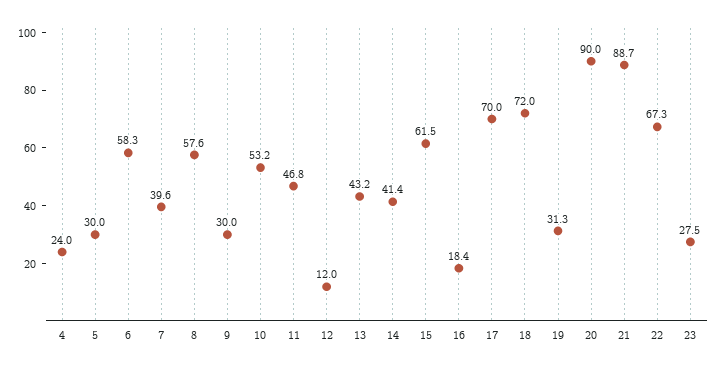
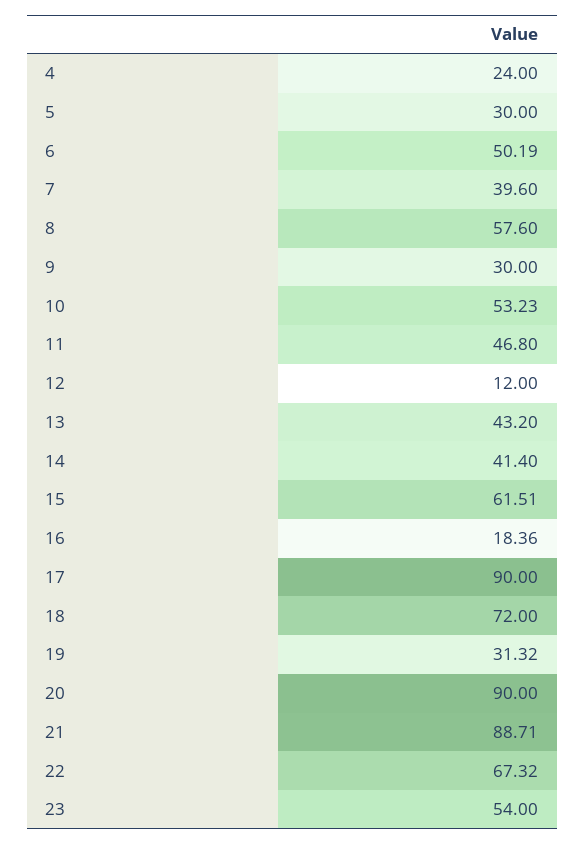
  {
    "4": 24,
    "5": 30,
-   "6": 58.3,
+   "6": 50.19,
    "7": 39.6,
    "8": 57.6,
    "9": 30,
    "10": 53.23,
    "11": 46.8,
    "12": 12,
    "13": 43.2,
    "14": 41.4,
    "15": 61.51,
    "16": 18.36,
-   "17": 70,
+   "17": 90,
    "18": 72,
    "19": 31.32,
    "20": 90,
    "21": 88.71,
    "22": 67.32,
-   "23": 27.5
+   "23": 54
  }

